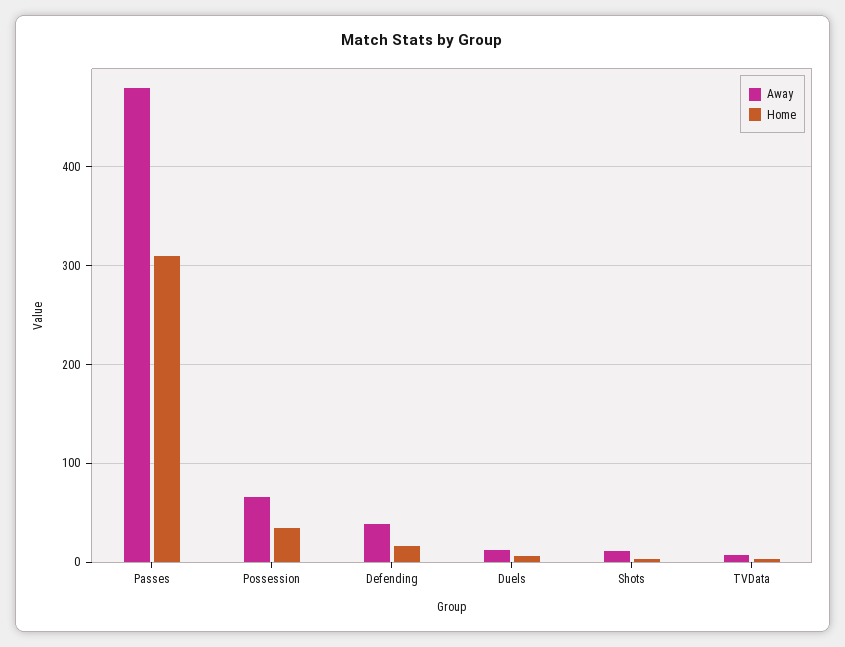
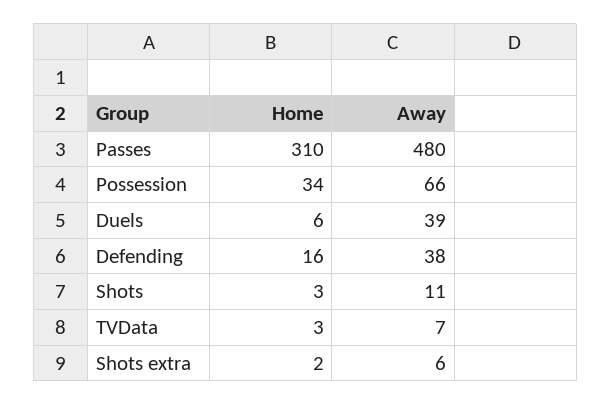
  {
    "Away": {
      "Passes": 480,
      "Possession": 66,
      "Defending": 38,
-     "Duels": 10,
+     "Duels": 39,
      "Shots": 11,
-     "TVData": 7
+     "TVData": 7,
+     "Shots extra": 6
    },
    "Home": {
      "Passes": 310,
      "Possession": 34,
      "Defending": 16,
      "Duels": 6,
      "Shots": 3,
-     "TVData": 3
+     "TVData": 3,
+     "Shots extra": 2
    }
  }

